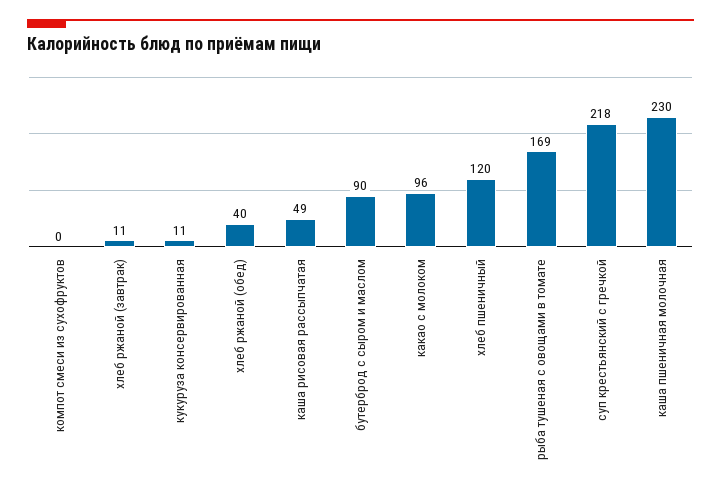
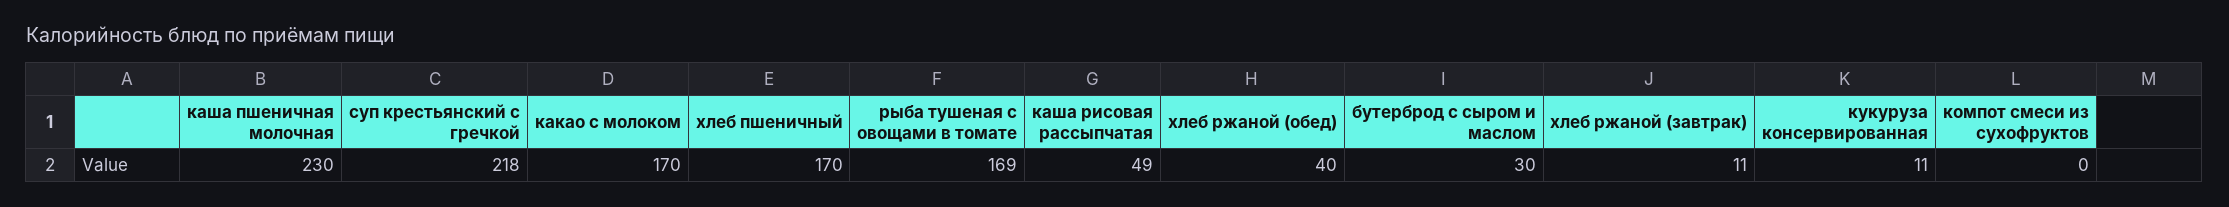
  {
    "компот смеси из сухофруктов": 0,
    "хлеб ржаной (завтрак)": 11,
    "кукуруза консервированная": 11,
    "хлеб ржаной (обед)": 40,
    "каша рисовая рассыпчатая": 49,
-   "бутерброд с сыром и маслом": 90,
+   "бутерброд с сыром и маслом": 30,
-   "какао с молоком": 96,
+   "какао с молоком": 170,
-   "хлеб пшеничный": 120,
+   "хлеб пшеничный": 170,
    "рыба тушеная с овощами в томате": 169,
    "суп крестьянский с гречкой": 218,
    "каша пшеничная молочная": 230
  }

